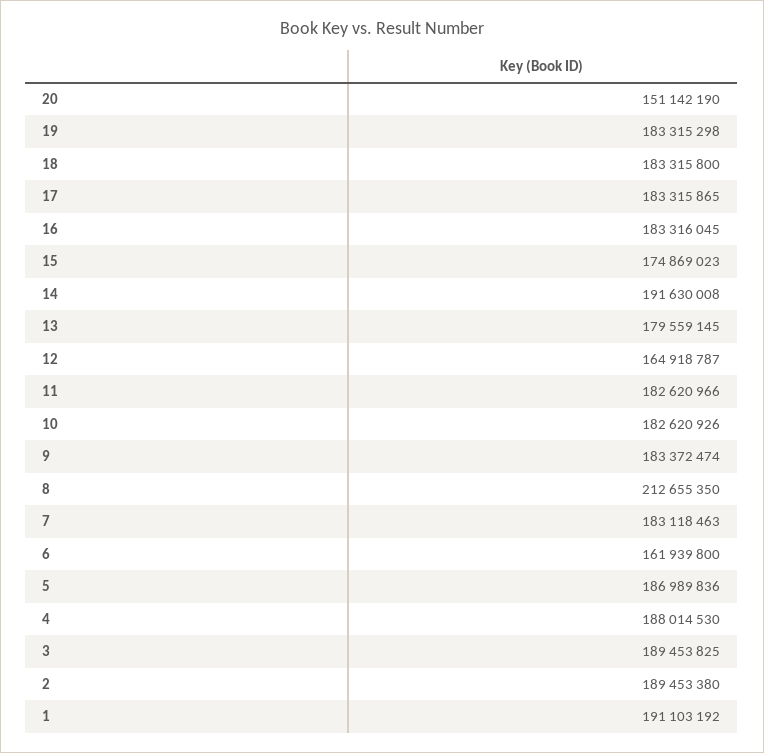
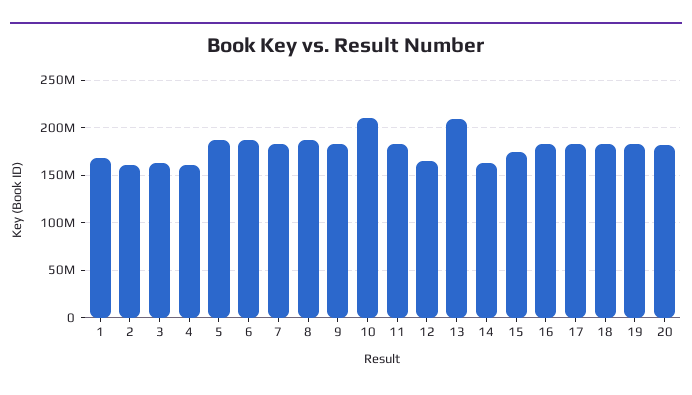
  {
-   "20": 151142190,
+   "20": 180000000,
    "19": 183315298,
    "18": 183315800,
    "17": 183315865,
    "16": 183316045,
    "15": 174869023,
-   "14": 191630008,
+   "14": 160000000,
-   "13": 179559145,
+   "13": 210000000,
    "12": 164918787,
    "11": 182620966,
-   "10": 182620926,
+   "10": 210000000,
    "9": 183372474,
-   "8": 212655350,
+   "8": 190000000,
    "7": 183118463,
-   "6": 161939800,
+   "6": 190000000,
    "5": 186989836,
-   "4": 188014530,
+   "4": 160000000,
-   "3": 189453825,
+   "3": 160000000,
-   "2": 189453380,
+   "2": 160000000,
-   "1": 191103192
+   "1": 170000000
  }

